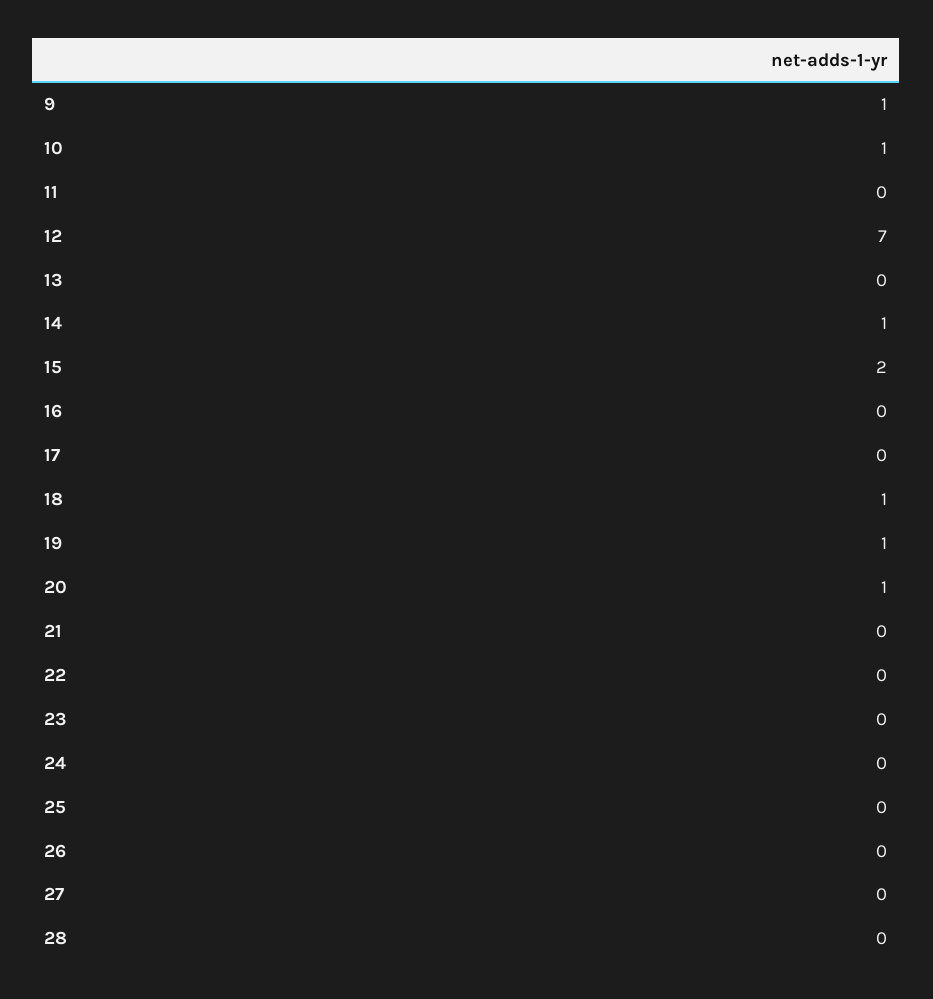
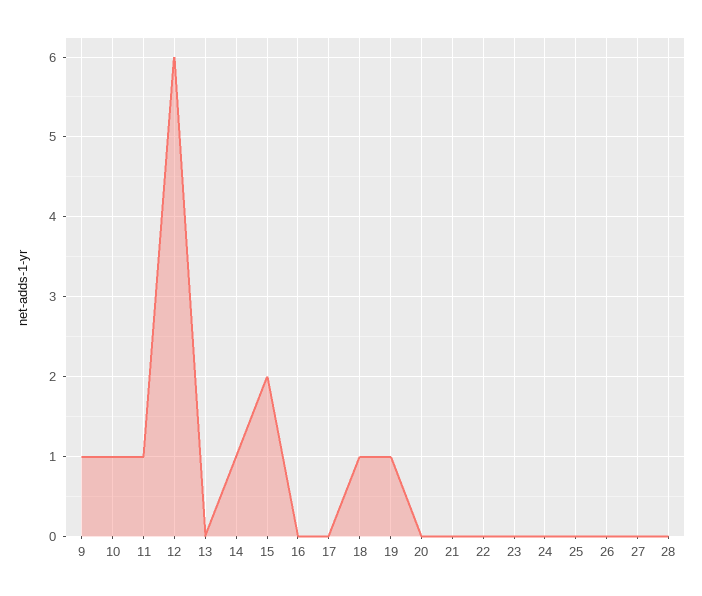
  {
    "9": 1,
    "10": 1,
-   "11": 0,
+   "11": 1,
-   "12": 7,
+   "12": 6,
    "13": 0,
    "14": 1,
    "15": 2,
    "16": 0,
    "17": 0,
    "18": 1,
    "19": 1,
-   "20": 1,
+   "20": 0,
    "21": 0,
    "22": 0,
    "23": 0,
    "24": 0,
    "25": 0,
    "26": 0,
    "27": 0,
    "28": 0
  }

